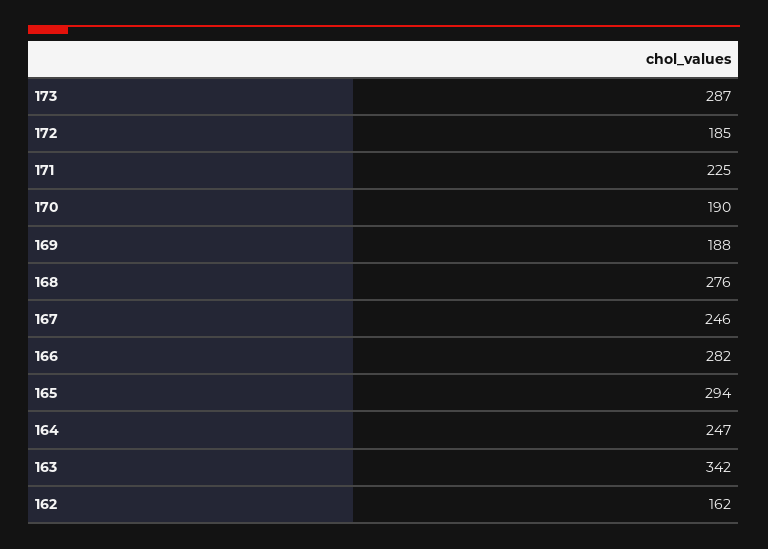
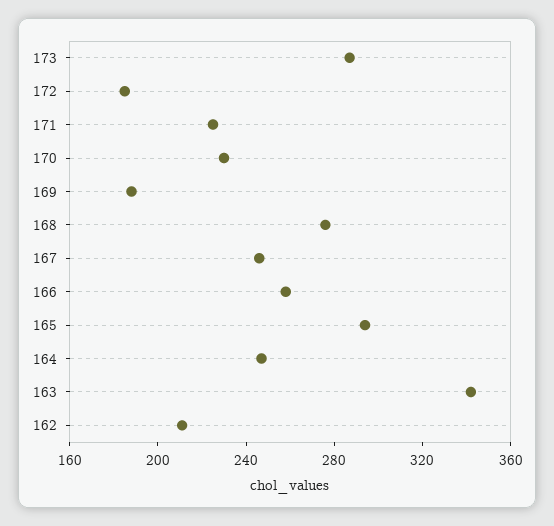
  {
    "173": 287,
    "172": 185,
    "171": 225,
-   "170": 190,
+   "170": 230,
    "169": 188,
    "168": 276,
    "167": 246,
-   "166": 282,
+   "166": 260,
    "165": 294,
    "164": 247,
    "163": 342,
-   "162": 162
+   "162": 210
  }

